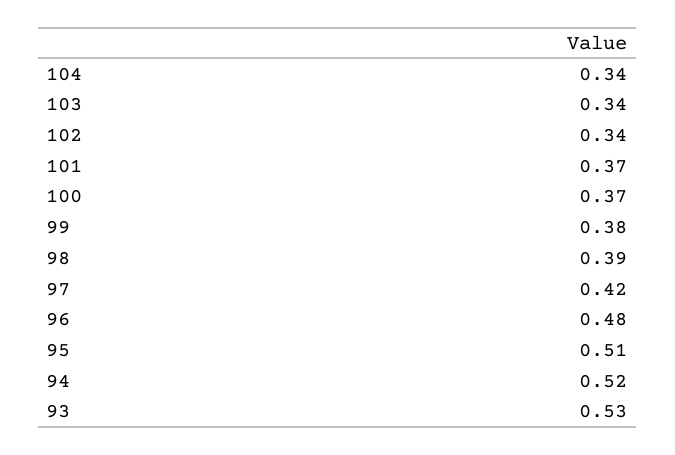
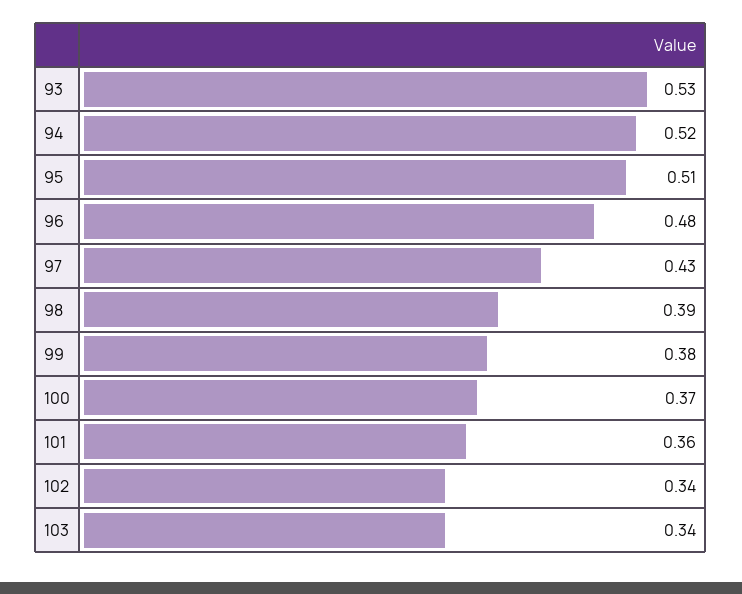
  {
-   "104": 0.34,
    "103": 0.34,
    "102": 0.34,
-   "101": 0.37,
+   "101": 0.36,
    "100": 0.37,
    "99": 0.38,
    "98": 0.39,
-   "97": 0.42,
+   "97": 0.43,
    "96": 0.48,
    "95": 0.51,
    "94": 0.52,
    "93": 0.53
  }

